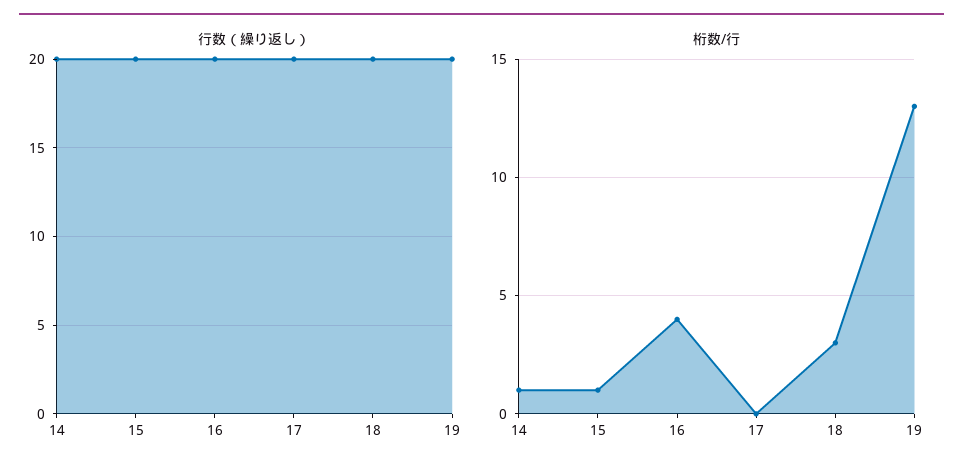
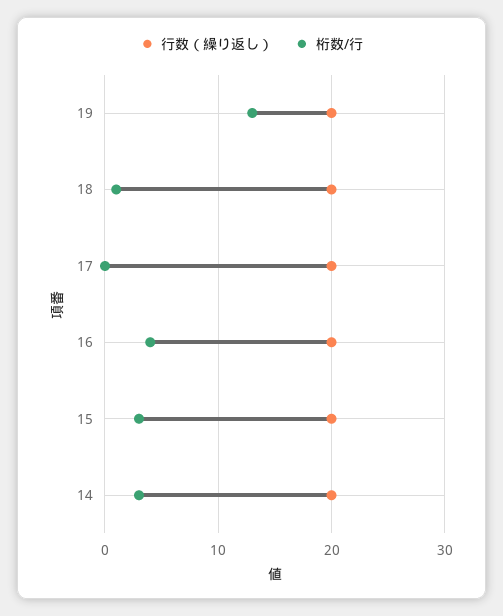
  {
    "行数（繰り返し）": {
      "14": 20,
      "15": 20,
      "16": 20,
      "17": 20,
      "18": 20,
      "19": 20
    },
    "桁数/行": {
-     "14": 1,
+     "14": 3,
-     "15": 1,
+     "15": 3,
      "16": 4,
      "17": 0,
-     "18": 3,
+     "18": 1,
      "19": 13
    }
  }

